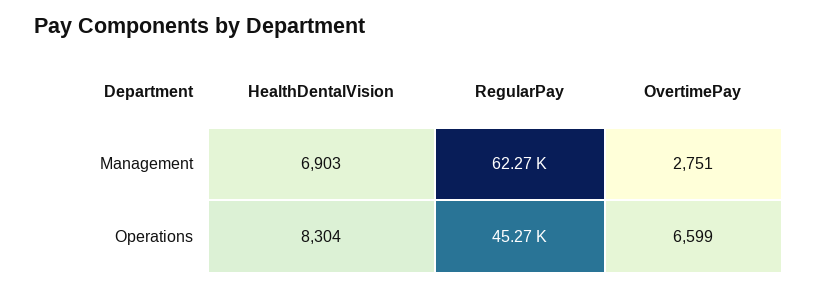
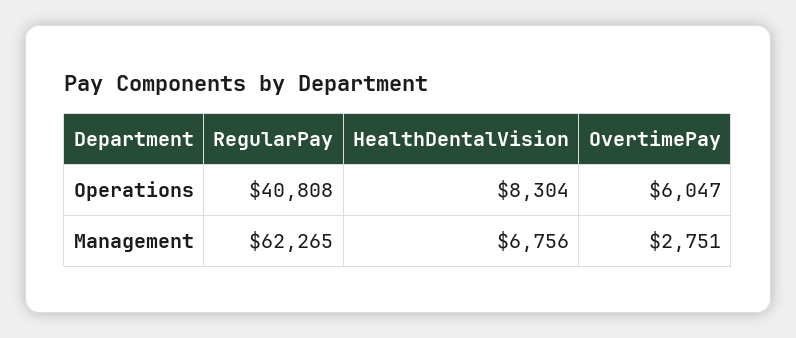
  {
    "HealthDentalVision": {
-     "Management": 6903,
+     "Management": 6756,
      "Operations": 8304
    },
    "RegularPay": {
      "Management": 62265,
-     "Operations": 45270
+     "Operations": 40808
    },
    "OvertimePay": {
      "Management": 2751,
-     "Operations": 6599
+     "Operations": 6047
    }
  }

